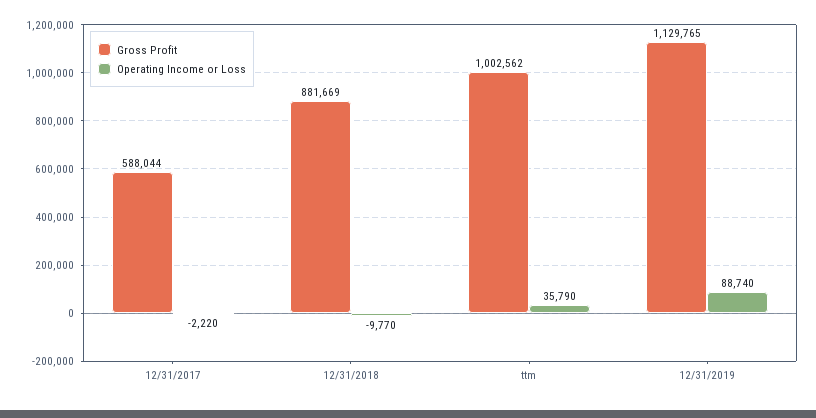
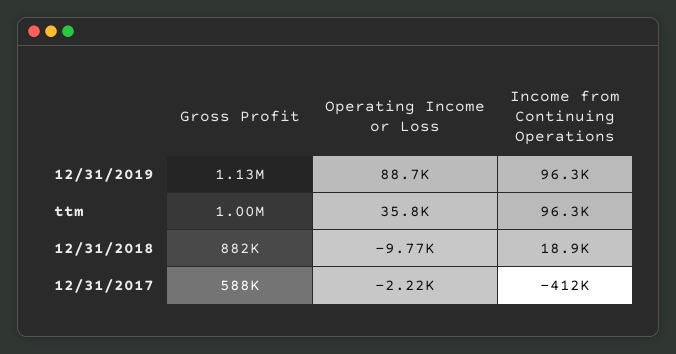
  {
    "Gross Profit": {
      "12/31/2017": 588044,
      "12/31/2018": 881669,
      "ttm": 1002562,
      "12/31/2019": 1129765
    },
    "Operating Income or Loss": {
      "12/31/2017": -2220,
      "12/31/2018": -9770,
      "ttm": 35790,
      "12/31/2019": 88740
-   }
+   },
+   "Income from Continuing Operations": {
+     "12/31/2019": 96300,
+     "ttm": 96300,
+     "12/31/2018": 18900,
+     "12/31/2017": -412000
+   }
  }

